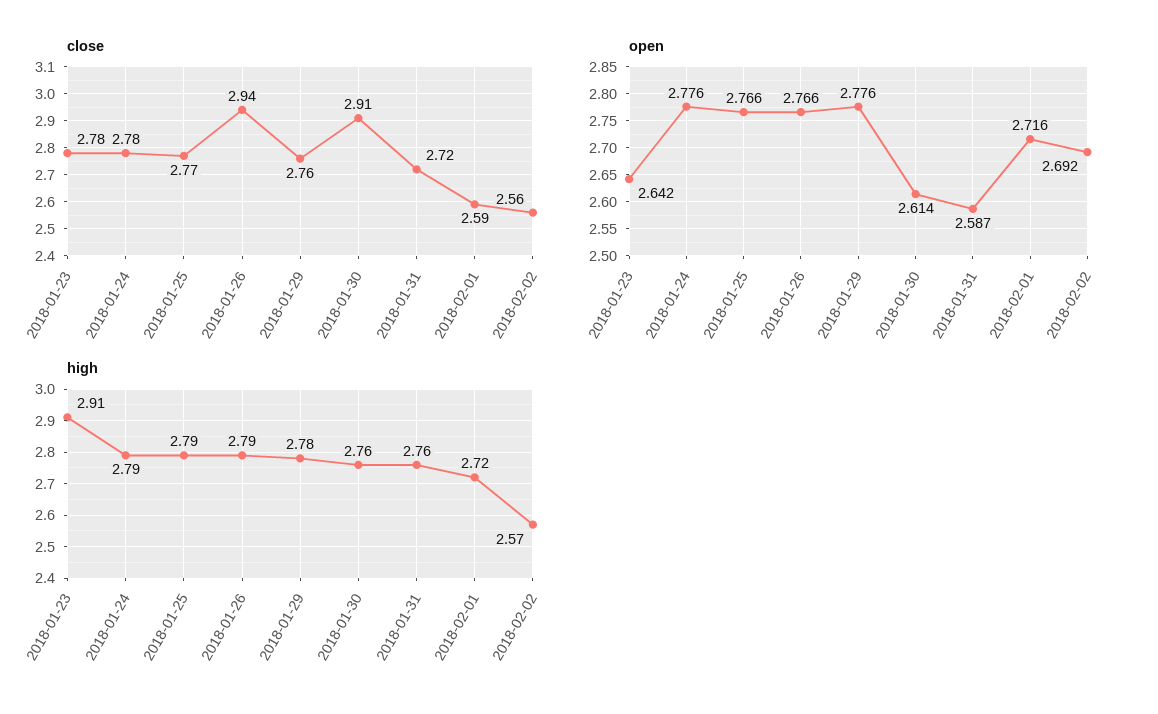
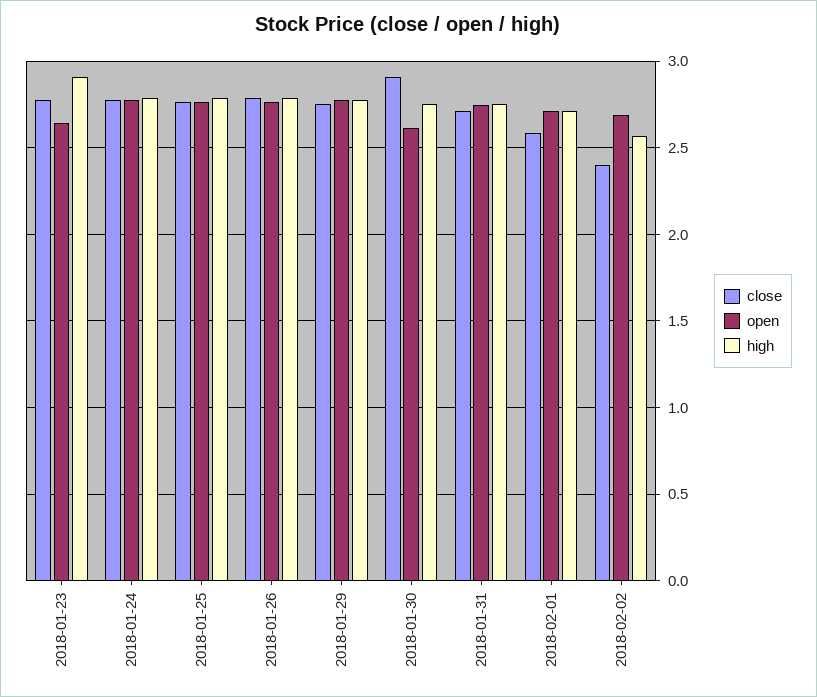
  {
    "close": {
      "2018-01-23": 2.78,
      "2018-01-24": 2.78,
      "2018-01-25": 2.77,
-     "2018-01-26": 2.94,
+     "2018-01-26": 2.8,
      "2018-01-29": 2.76,
      "2018-01-30": 2.91,
      "2018-01-31": 2.72,
      "2018-02-01": 2.59,
-     "2018-02-02": 2.56
+     "2018-02-02": 2.4
    },
    "open": {
      "2018-01-23": 2.642,
      "2018-01-24": 2.776,
      "2018-01-25": 2.766,
      "2018-01-26": 2.766,
      "2018-01-29": 2.776,
      "2018-01-30": 2.614,
-     "2018-01-31": 2.587,
+     "2018-01-31": 2.75,
      "2018-02-01": 2.716,
      "2018-02-02": 2.692
    },
    "high": {
      "2018-01-23": 2.91,
      "2018-01-24": 2.79,
      "2018-01-25": 2.79,
      "2018-01-26": 2.79,
      "2018-01-29": 2.78,
      "2018-01-30": 2.76,
      "2018-01-31": 2.76,
      "2018-02-01": 2.72,
      "2018-02-02": 2.57
    }
  }

